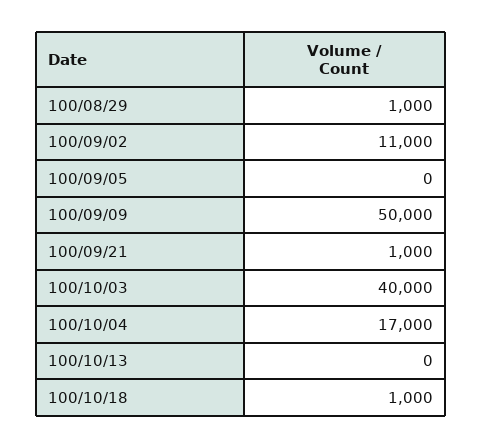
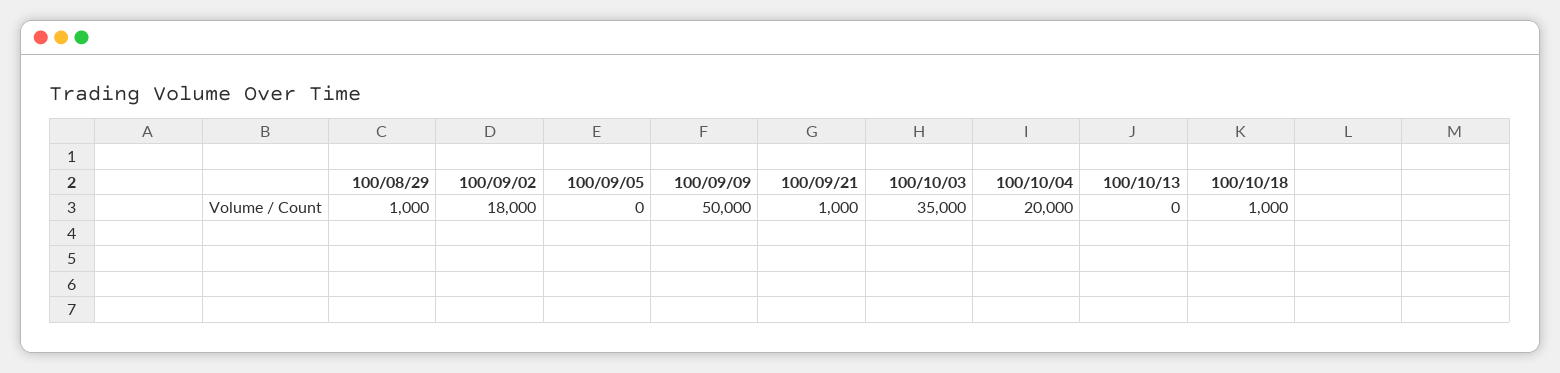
  {
    "100/08/29": 1000,
-   "100/09/02": 11000,
+   "100/09/02": 18000,
    "100/09/05": 0,
    "100/09/09": 50000,
    "100/09/21": 1000,
-   "100/10/03": 40000,
+   "100/10/03": 35000,
-   "100/10/04": 17000,
+   "100/10/04": 20000,
    "100/10/13": 0,
    "100/10/18": 1000
  }

